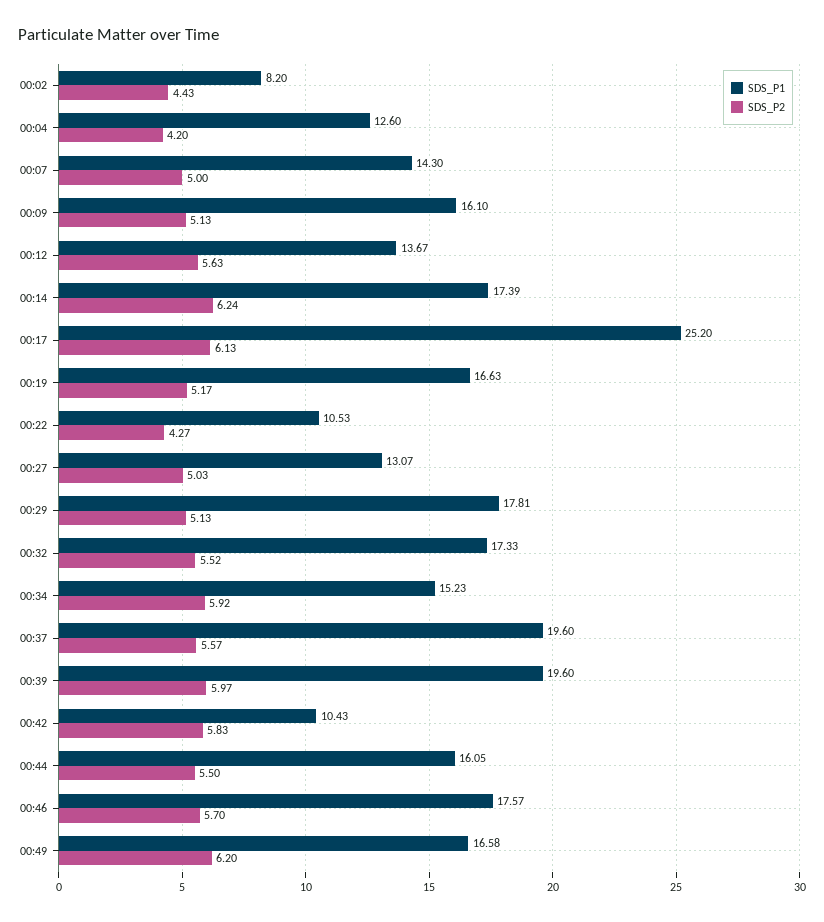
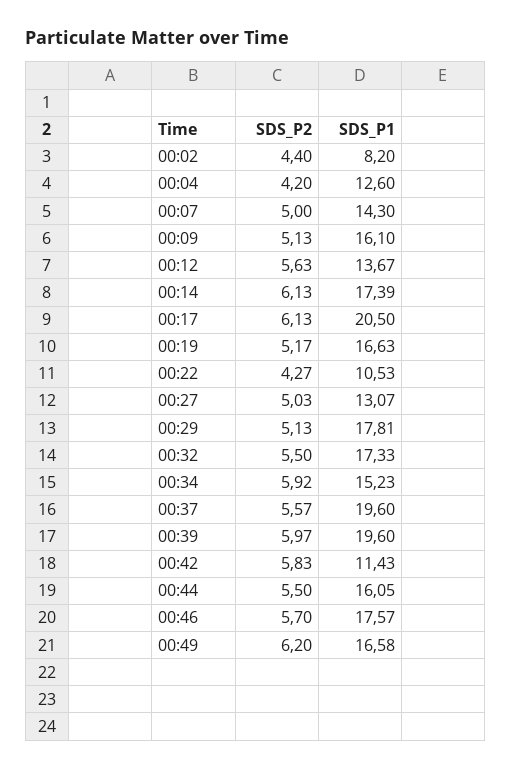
  {
    "SDS_P1": {
      "00:02": 8.2,
      "00:04": 12.6,
      "00:07": 14.3,
      "00:09": 16.1,
      "00:12": 13.67,
      "00:14": 17.39,
-     "00:17": 25.2,
+     "00:17": 20.5,
      "00:19": 16.63,
      "00:22": 10.53,
      "00:27": 13.07,
      "00:29": 17.81,
      "00:32": 17.33,
      "00:34": 15.23,
      "00:37": 19.6,
      "00:39": 19.6,
-     "00:42": 10.43,
+     "00:42": 11.43,
      "00:44": 16.05,
      "00:46": 17.57,
      "00:49": 16.58
    },
    "SDS_P2": {
-     "00:02": 4.43,
+     "00:02": 4.4,
      "00:04": 4.2,
      "00:07": 5,
      "00:09": 5.13,
      "00:12": 5.63,
-     "00:14": 6.24,
+     "00:14": 6.13,
      "00:17": 6.13,
      "00:19": 5.17,
      "00:22": 4.27,
      "00:27": 5.03,
      "00:29": 5.13,
-     "00:32": 5.52,
+     "00:32": 5.5,
      "00:34": 5.92,
      "00:37": 5.57,
      "00:39": 5.97,
      "00:42": 5.83,
      "00:44": 5.5,
      "00:46": 5.7,
      "00:49": 6.2
    }
  }

